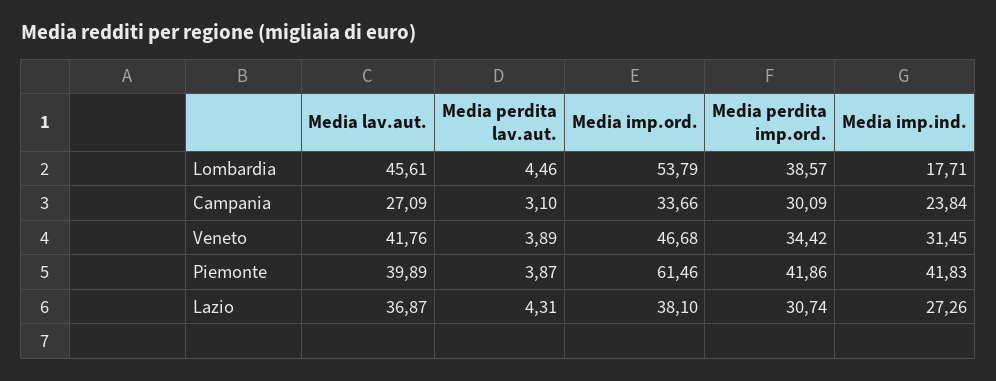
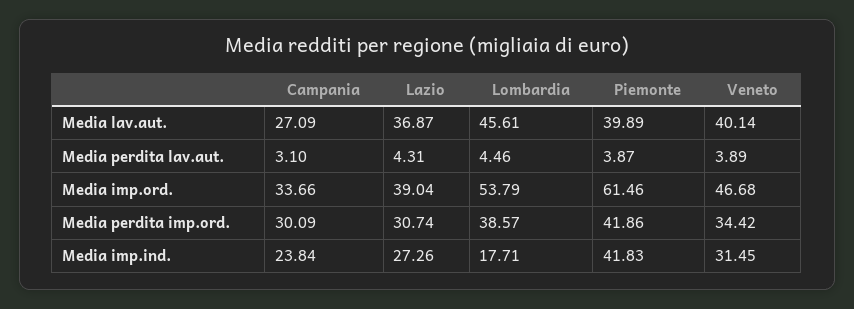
  {
    "Media lav.aut.": {
      "Lombardia": 45.61,
      "Campania": 27.09,
-     "Veneto": 41.76,
+     "Veneto": 40.14,
      "Piemonte": 39.89,
      "Lazio": 36.87
    },
    "Media perdita lav.aut.": {
      "Lombardia": 4.46,
      "Campania": 3.1,
      "Veneto": 3.89,
      "Piemonte": 3.87,
      "Lazio": 4.31
    },
    "Media imp.ord.": {
      "Lombardia": 53.79,
      "Campania": 33.66,
      "Veneto": 46.68,
      "Piemonte": 61.46,
-     "Lazio": 38.1
+     "Lazio": 39.04
    },
    "Media perdita imp.ord.": {
      "Lombardia": 38.57,
      "Campania": 30.09,
      "Veneto": 34.42,
      "Piemonte": 41.86,
      "Lazio": 30.74
    },
    "Media imp.ind.": {
      "Lombardia": 17.71,
      "Campania": 23.84,
      "Veneto": 31.45,
      "Piemonte": 41.83,
      "Lazio": 27.26
    }
  }

